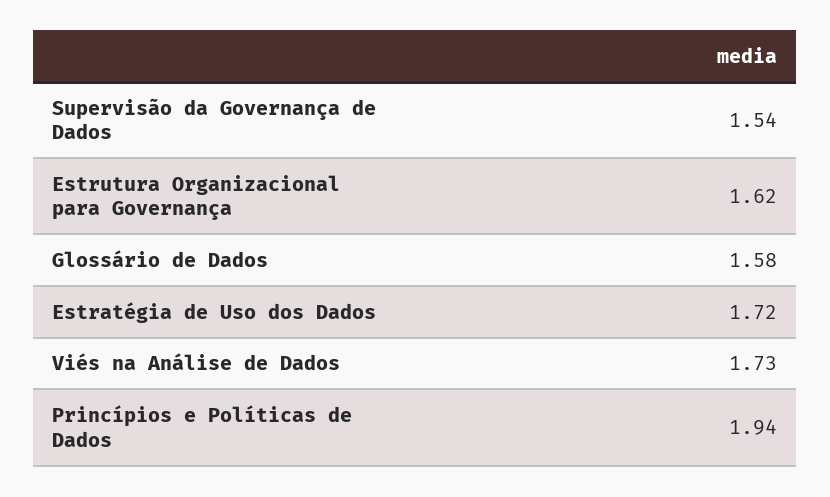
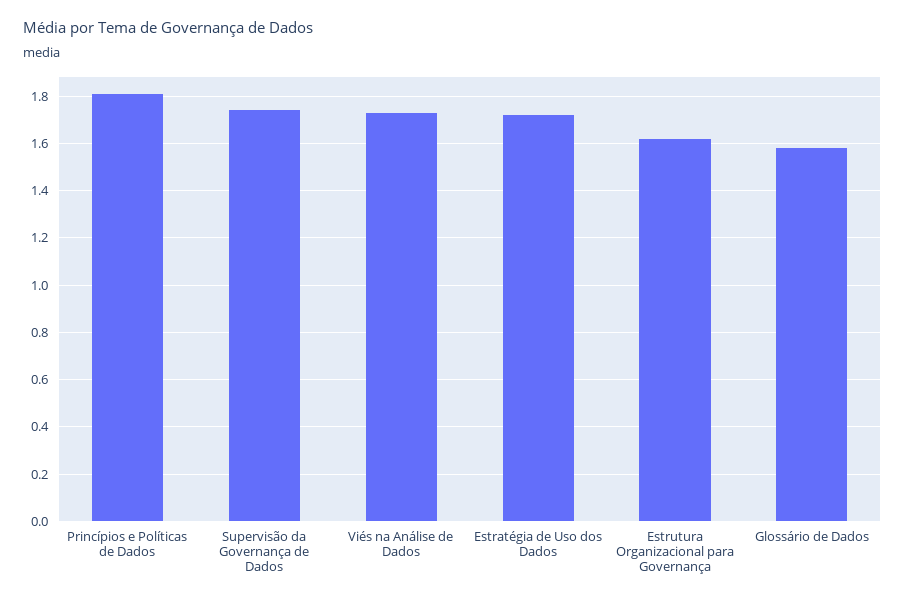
  {
-   "Supervisão da Governança de Dados": 1.54,
+   "Supervisão da Governança de Dados": 1.75,
    "Estrutura Organizacional para Governança": 1.62,
    "Glossário de Dados": 1.58,
    "Estratégia de Uso dos Dados": 1.72,
    "Viés na Análise de Dados": 1.73,
-   "Princípios e Políticas de Dados": 1.94
+   "Princípios e Políticas de Dados": 1.8
  }

